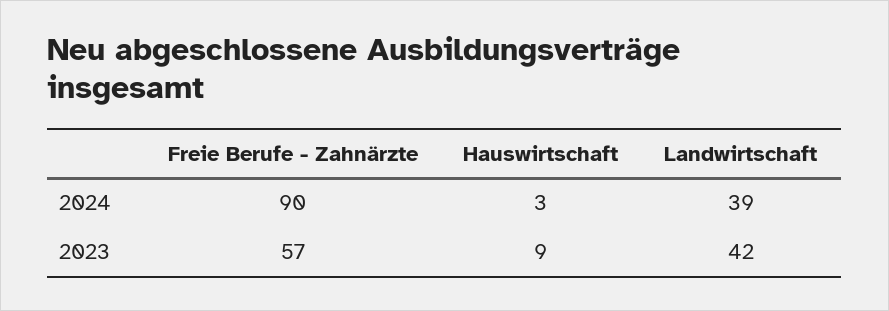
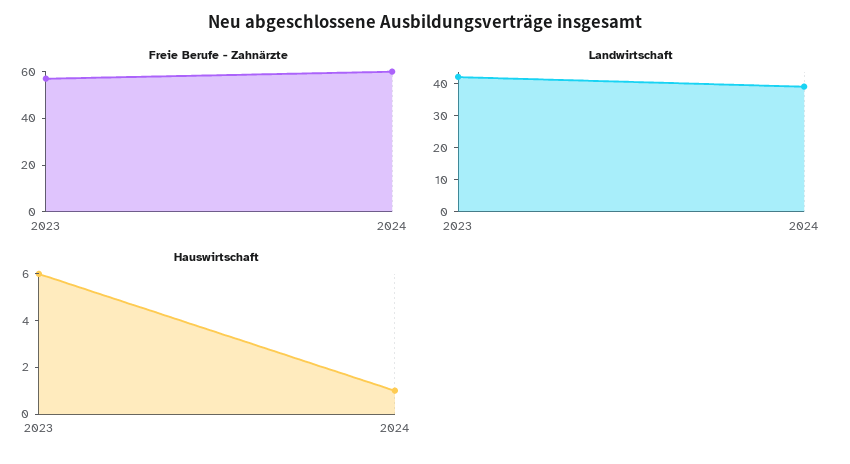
  {
    "Freie Berufe - Zahnärzte": {
-     "2024": 90,
+     "2024": 60,
      "2023": 57
    },
    "Hauswirtschaft": {
-     "2024": 3,
+     "2024": 1,
-     "2023": 9
+     "2023": 6
    },
    "Landwirtschaft": {
      "2024": 39,
      "2023": 42
    }
  }

